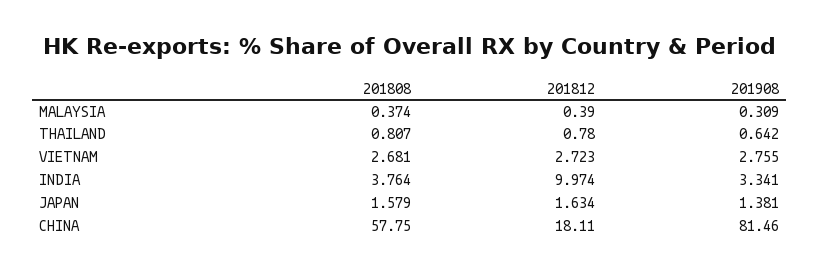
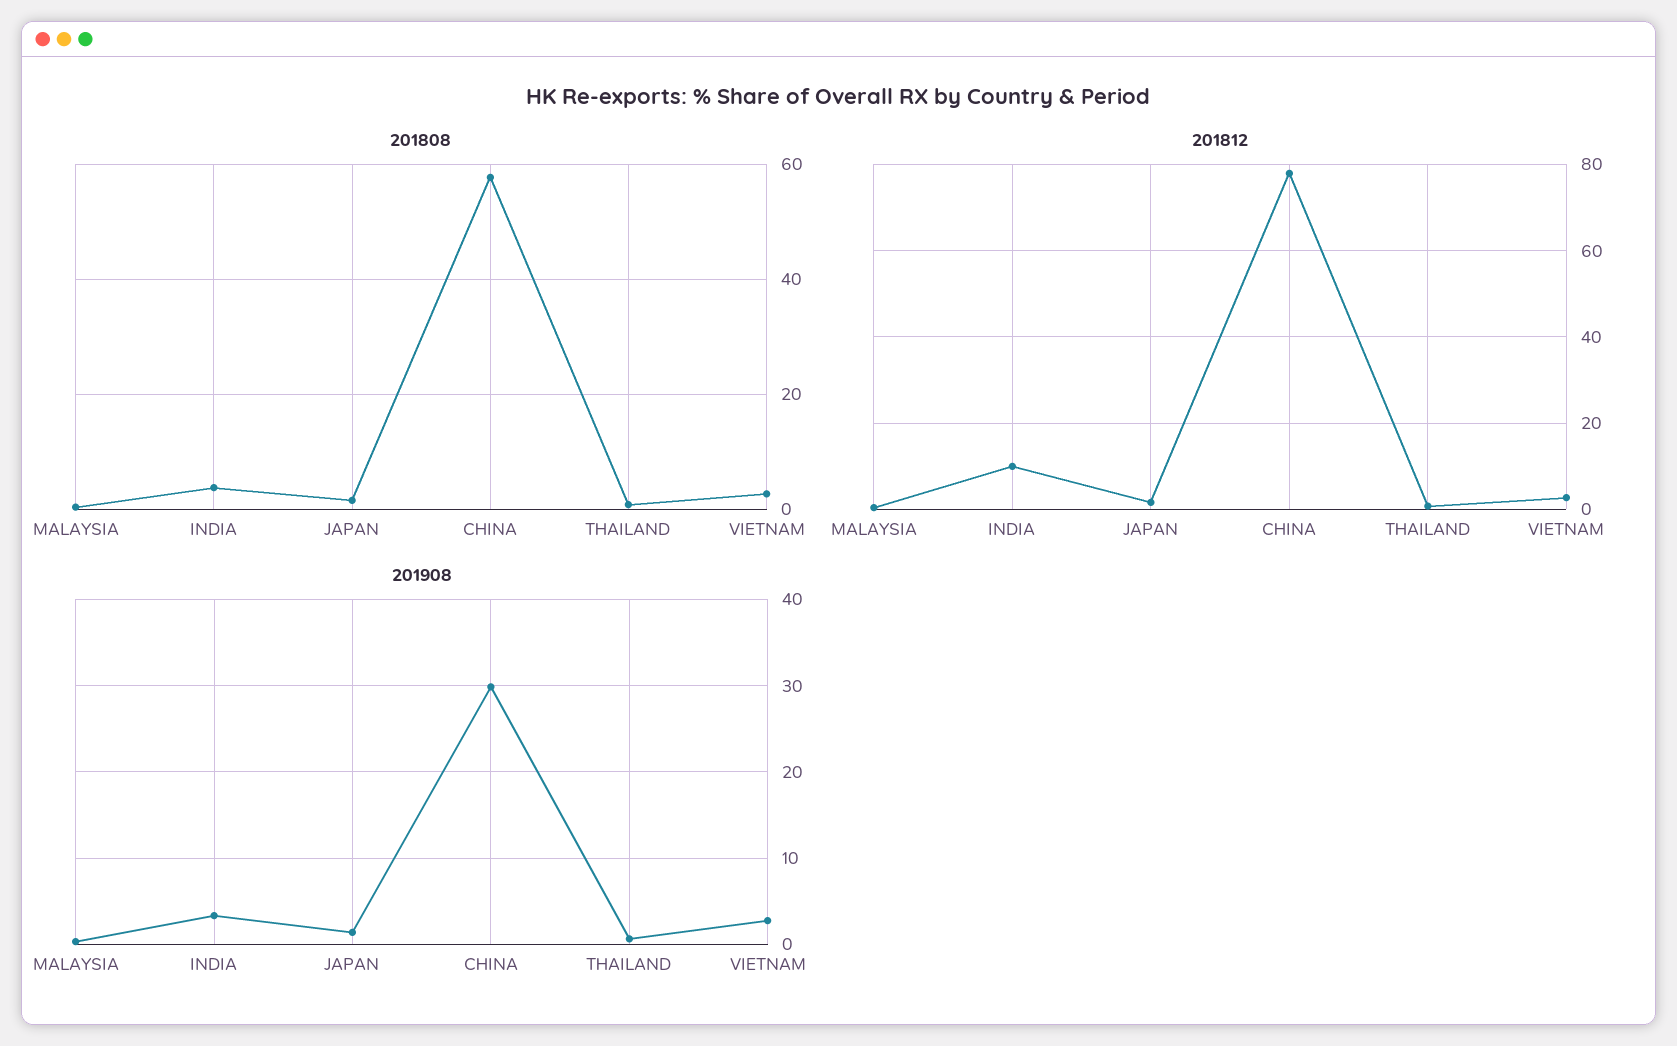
  {
    "201808": {
      "MALAYSIA": 0.374,
      "THAILAND": 0.807,
      "VIETNAM": 2.681,
      "INDIA": 3.764,
      "JAPAN": 1.579,
      "CHINA": 57.75
    },
    "201812": {
      "MALAYSIA": 0.39,
      "THAILAND": 0.78,
      "VIETNAM": 2.723,
      "INDIA": 9.974,
      "JAPAN": 1.634,
-     "CHINA": 18.11
+     "CHINA": 78
    },
    "201908": {
      "MALAYSIA": 0.309,
      "THAILAND": 0.642,
      "VIETNAM": 2.755,
      "INDIA": 3.341,
      "JAPAN": 1.381,
-     "CHINA": 81.46
+     "CHINA": 30
    }
  }

